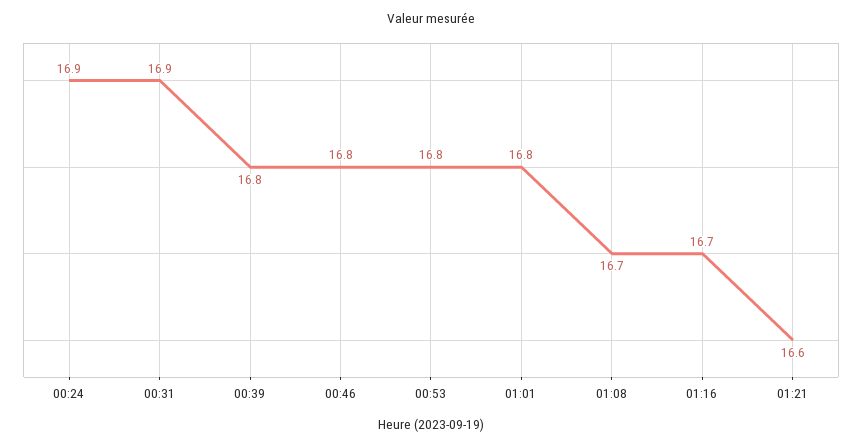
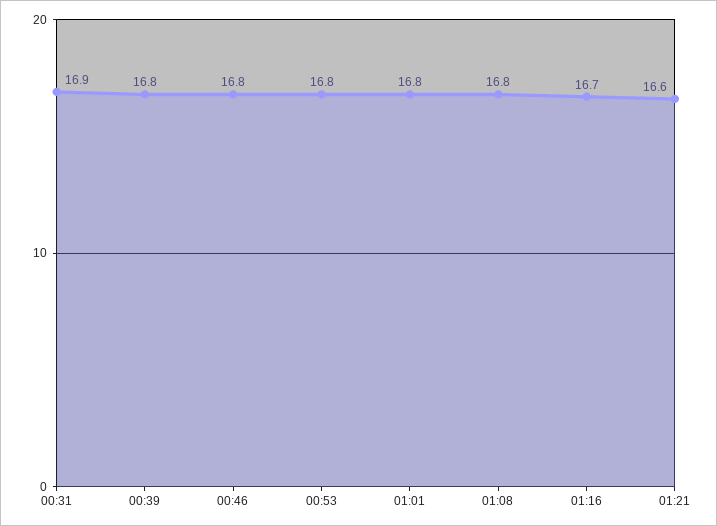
  {
-   "00:24": 16.9,
    "00:31": 16.9,
    "00:39": 16.8,
    "00:46": 16.8,
    "00:53": 16.8,
    "01:01": 16.8,
-   "01:08": 16.7,
+   "01:08": 16.8,
    "01:16": 16.7,
    "01:21": 16.6
  }

